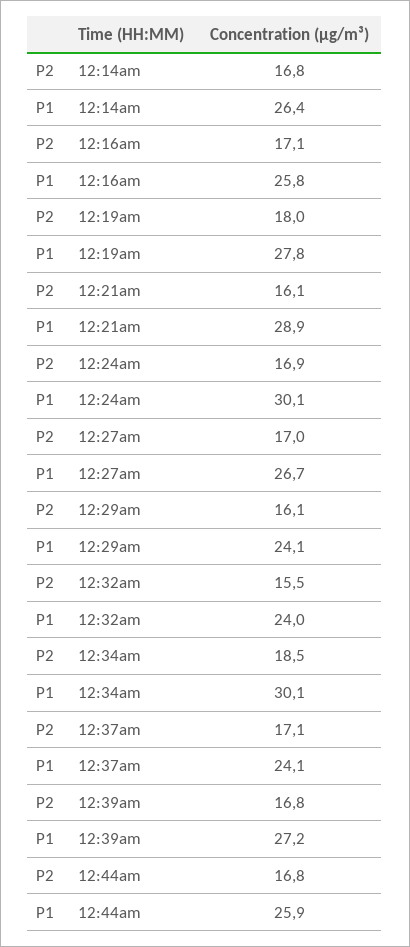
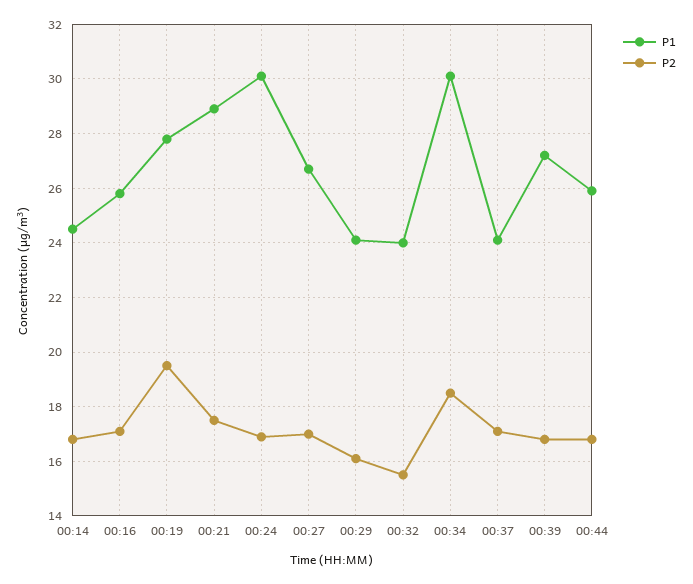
  {
    "P2": {
      "12:14am": 16.8,
      "12:16am": 17.1,
-     "12:19am": 18,
+     "12:19am": 19.5,
-     "12:21am": 16.1,
+     "12:21am": 17.5,
      "12:24am": 16.9,
      "12:27am": 17,
      "12:29am": 16.1,
      "12:32am": 15.5,
      "12:34am": 18.5,
      "12:37am": 17.1,
      "12:39am": 16.8,
      "12:44am": 16.8
    },
    "P1": {
-     "12:14am": 26.4,
+     "12:14am": 24.5,
      "12:16am": 25.8,
      "12:19am": 27.8,
      "12:21am": 28.9,
      "12:24am": 30.1,
      "12:27am": 26.7,
      "12:29am": 24.1,
      "12:32am": 24,
      "12:34am": 30.1,
      "12:37am": 24.1,
      "12:39am": 27.2,
      "12:44am": 25.9
    }
  }

